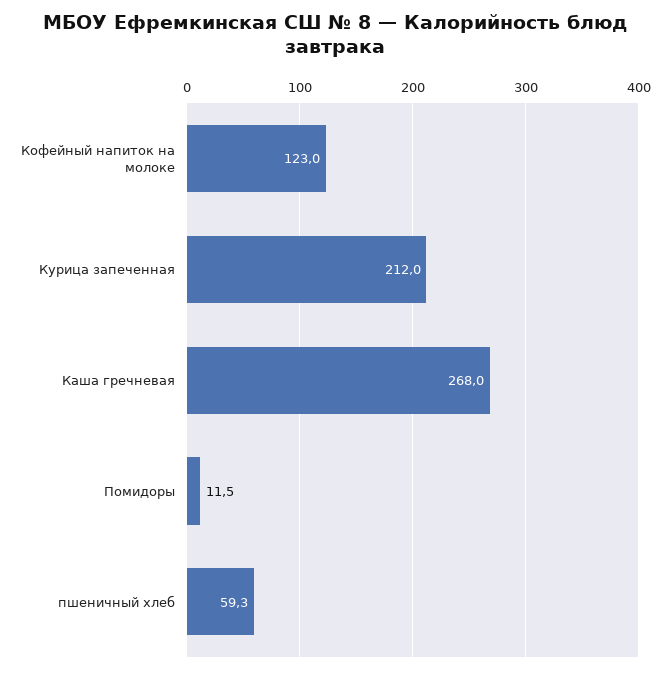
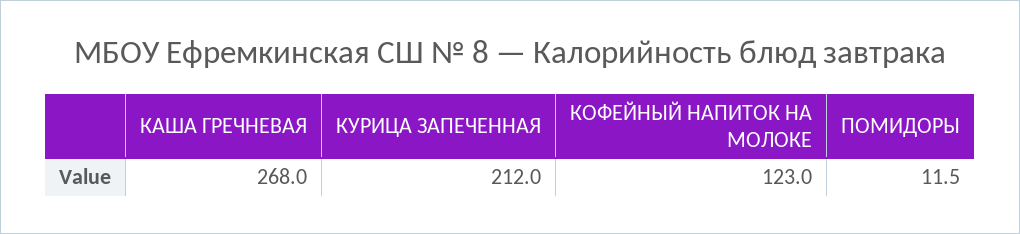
  {
    "Кофейный напиток на молоке": 123,
    "Курица запеченная": 212,
    "Каша гречневая": 268,
-   "Помидоры": 11.5,
+   "Помидоры": 11.5
-   "пшеничный хлеб": 59.3
  }

